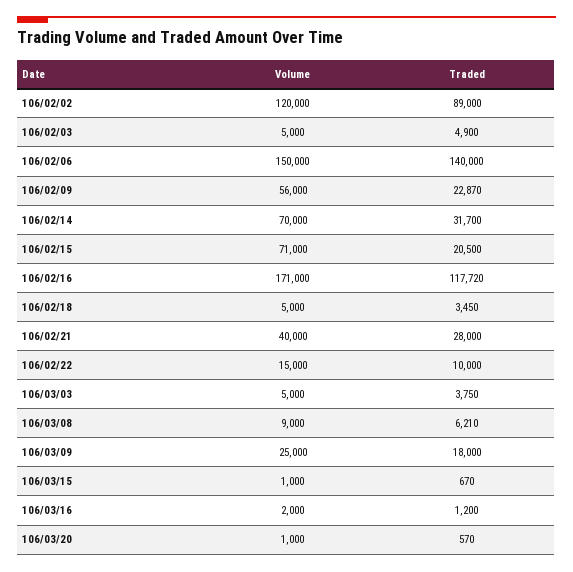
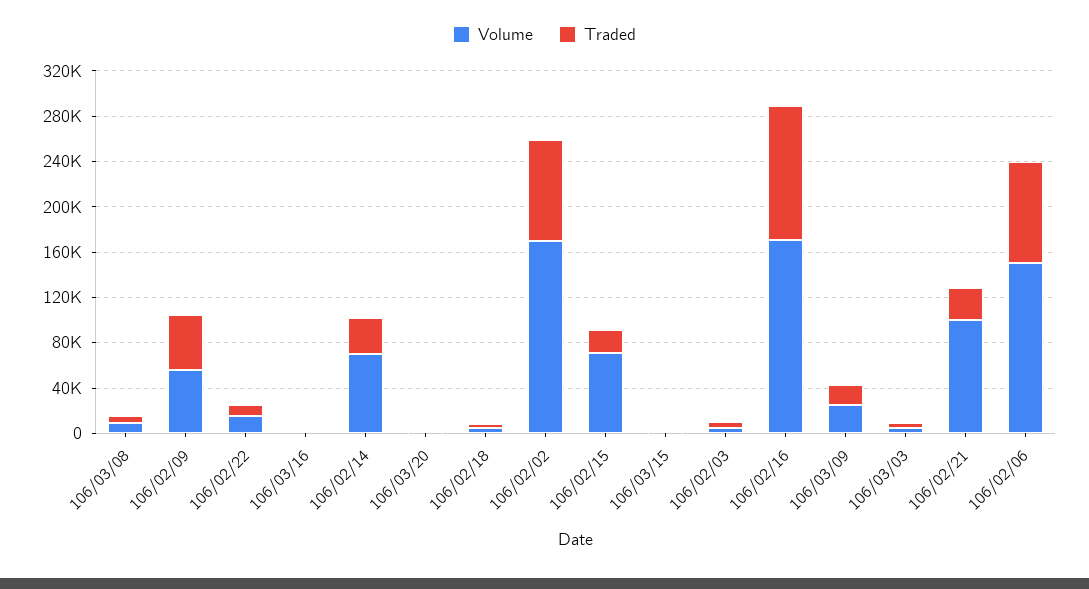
  {
    "Volume": {
-     "106/02/02": 120000,
+     "106/02/02": 170000,
      "106/02/03": 5000,
      "106/02/06": 150000,
      "106/02/09": 56000,
      "106/02/14": 70000,
      "106/02/15": 71000,
      "106/02/16": 171000,
      "106/02/18": 5000,
-     "106/02/21": 40000,
+     "106/02/21": 100000,
      "106/02/22": 15000,
      "106/03/03": 5000,
      "106/03/08": 9000,
      "106/03/09": 25000,
      "106/03/15": 1000,
      "106/03/16": 2000,
      "106/03/20": 1000
    },
    "Traded": {
      "106/02/02": 89000,
      "106/02/03": 4900,
-     "106/02/06": 140000,
+     "106/02/06": 90000,
-     "106/02/09": 22870,
+     "106/02/09": 50000,
      "106/02/14": 31700,
      "106/02/15": 20500,
      "106/02/16": 117720,
      "106/02/18": 3450,
      "106/02/21": 28000,
      "106/02/22": 10000,
      "106/03/03": 3750,
      "106/03/08": 6210,
      "106/03/09": 18000,
      "106/03/15": 670,
      "106/03/16": 1200,
      "106/03/20": 570
    }
  }

